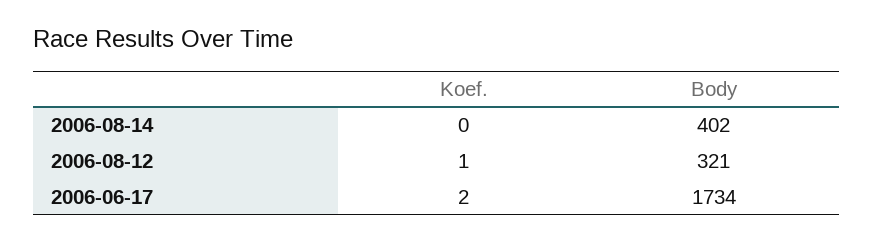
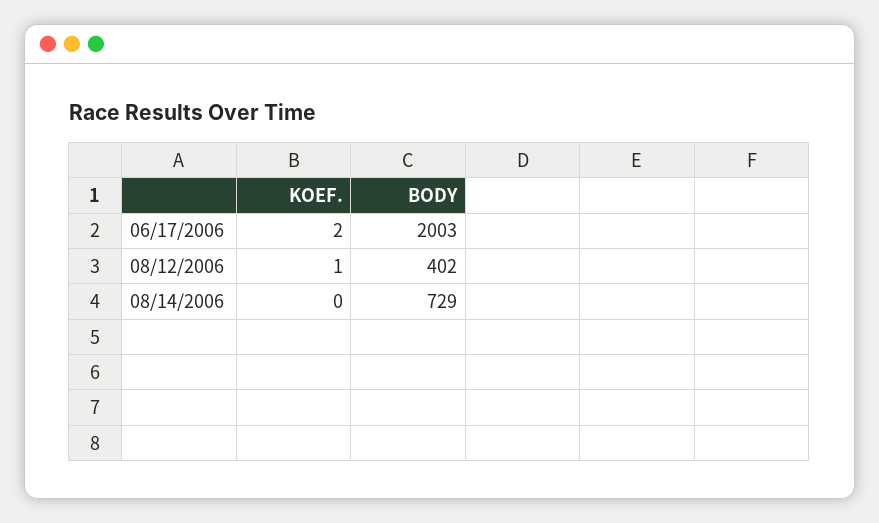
  {
    "Koef.": {
      "2006-08-14": 0,
      "2006-08-12": 1,
      "2006-06-17": 2
    },
    "Body": {
-     "2006-08-14": 402,
+     "2006-08-14": 729,
-     "2006-08-12": 321,
+     "2006-08-12": 402,
-     "2006-06-17": 1734
+     "2006-06-17": 2003
    }
  }

